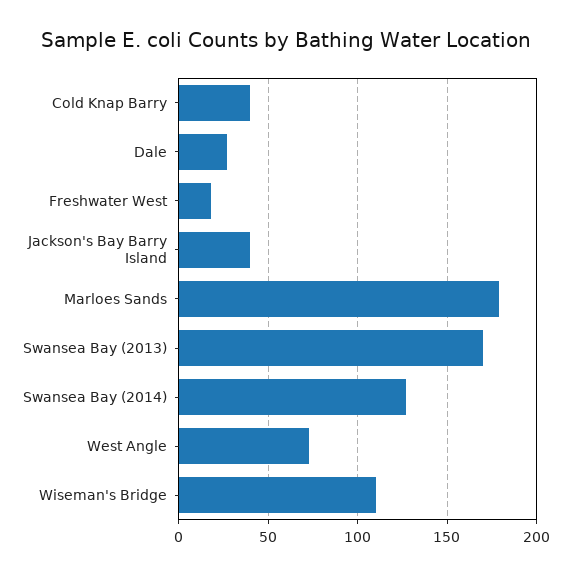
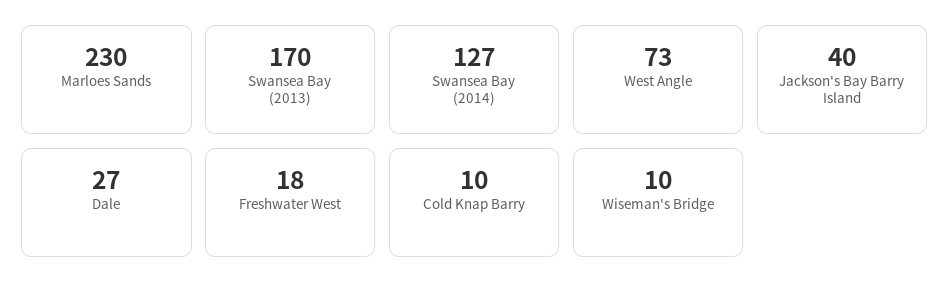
  {
-   "Cold Knap Barry": 40,
+   "Cold Knap Barry": 10,
    "Dale": 27,
    "Freshwater West": 18,
    "Jackson's Bay Barry Island": 40,
-   "Marloes Sands": 180,
+   "Marloes Sands": 230,
    "Swansea Bay (2013)": 170,
    "Swansea Bay (2014)": 127,
    "West Angle": 73,
-   "Wiseman's Bridge": 110
+   "Wiseman's Bridge": 10
  }

